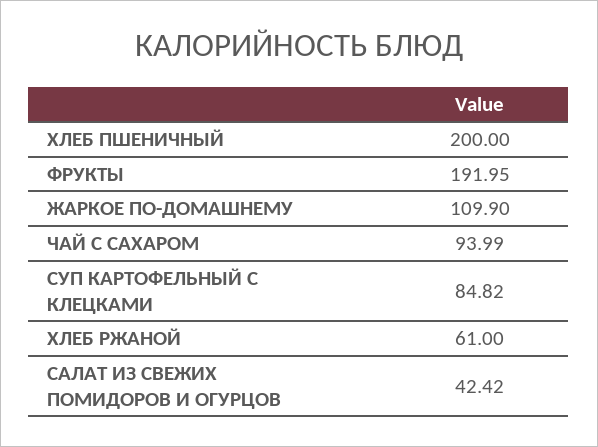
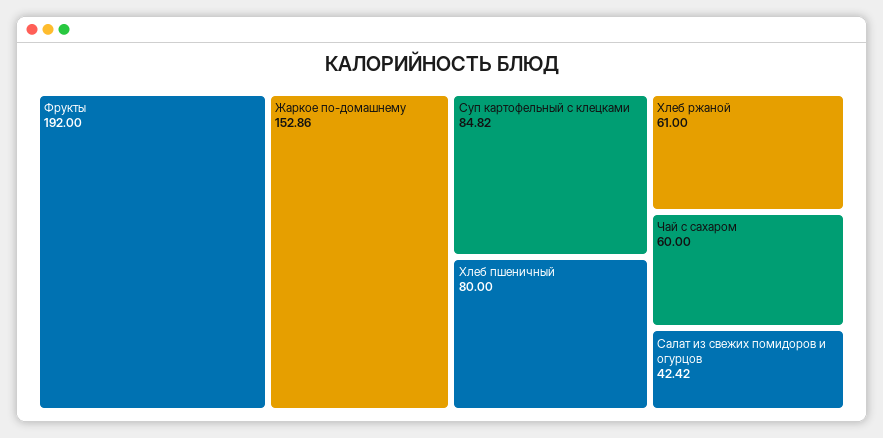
  {
-   "ХЛЕБ ПШЕНИЧНЫЙ": 200,
+   "ХЛЕБ ПШЕНИЧНЫЙ": 80,
-   "ФРУКТЫ": 191.95,
+   "ФРУКТЫ": 192,
-   "ЖАРКОЕ ПО-ДОМАШНЕМУ": 109.9,
+   "ЖАРКОЕ ПО-ДОМАШНЕМУ": 152.86,
-   "ЧАЙ С САХАРОМ": 93.99,
+   "ЧАЙ С САХАРОМ": 60,
    "СУП КАРТОФЕЛЬНЫЙ С КЛЕЦКАМИ": 84.82,
    "ХЛЕБ РЖАНОЙ": 61,
    "САЛАТ ИЗ СВЕЖИХ ПОМИДОРОВ И ОГУРЦОВ": 42.42
  }

